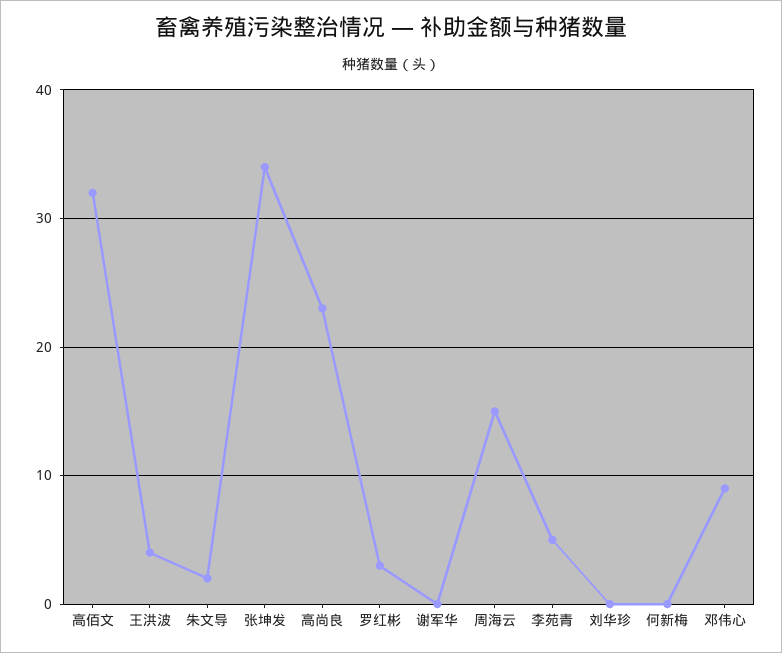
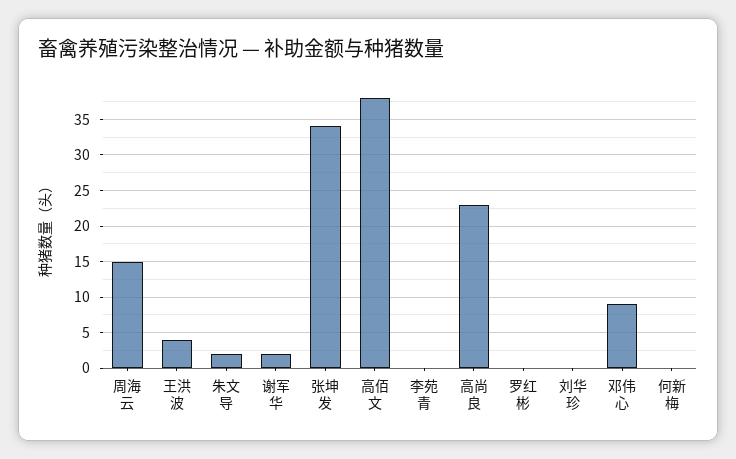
  {
-   "高佰文": 32,
+   "高佰文": 38,
    "王洪波": 4,
    "朱文导": 2,
    "张坤发": 34,
    "高尚良": 23,
-   "罗红彬": 3,
+   "罗红彬": 0,
-   "谢军华": 0,
+   "谢军华": 2,
    "周海云": 15,
-   "李苑青": 5,
+   "李苑青": 0,
    "刘华珍": 0,
    "何新梅": 0,
    "邓伟心": 9
  }

